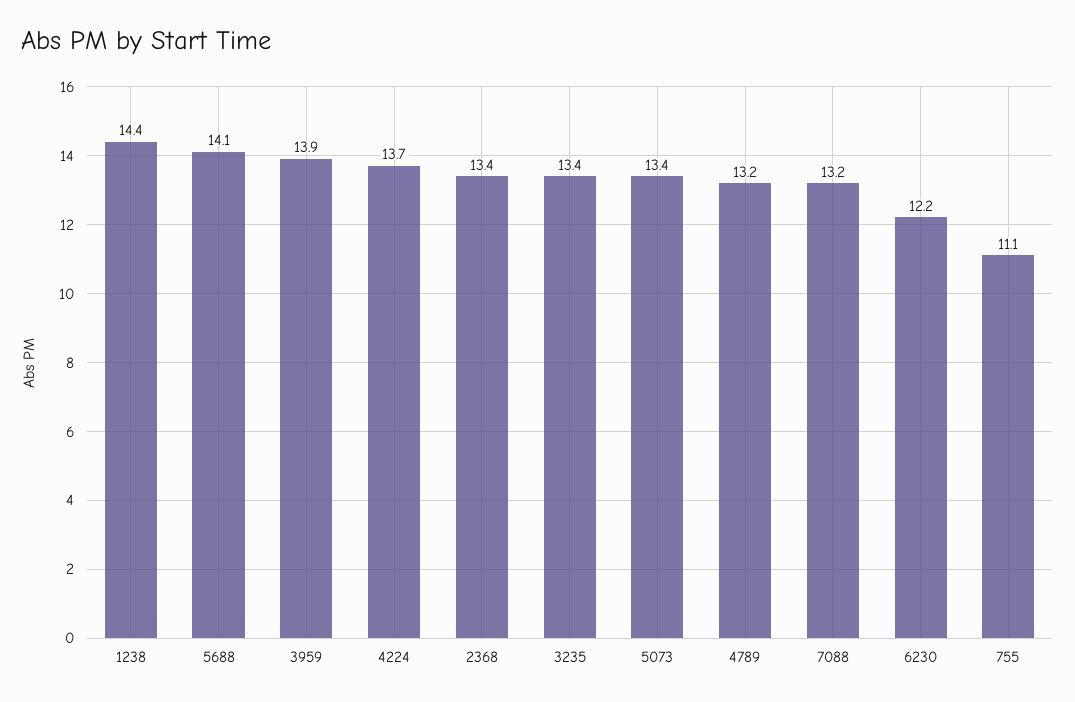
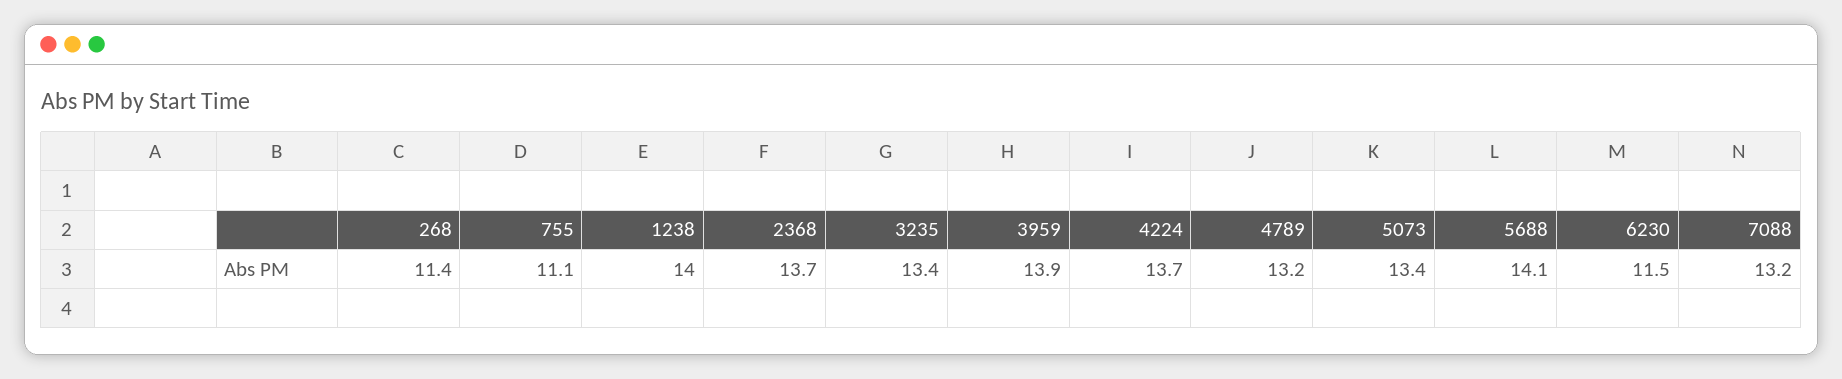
  {
-   "1238": 14.4,
+   "1238": 14,
    "5688": 14.1,
    "3959": 13.9,
    "4224": 13.7,
-   "2368": 13.4,
+   "2368": 13.7,
    "3235": 13.4,
    "5073": 13.4,
    "4789": 13.2,
    "7088": 13.2,
-   "6230": 12.2,
+   "6230": 11.5,
-   "755": 11.1
+   "755": 11.1,
+   "268": 11.4
  }

